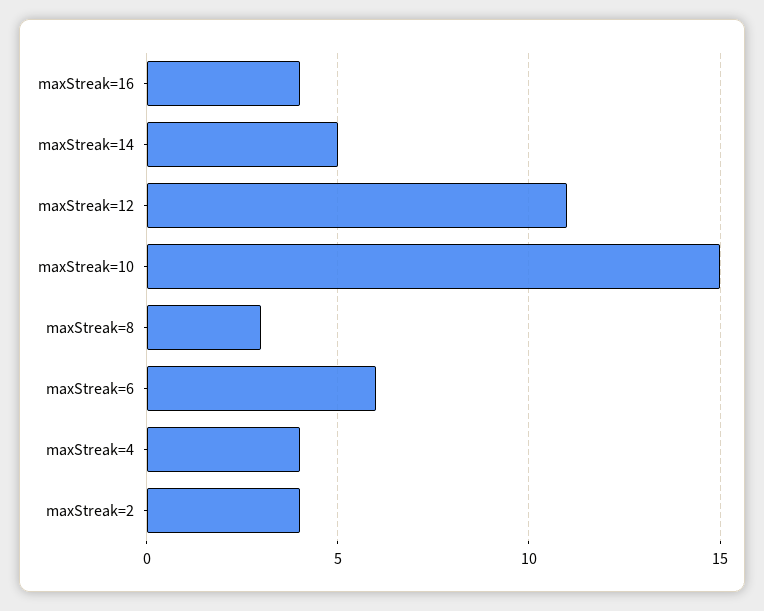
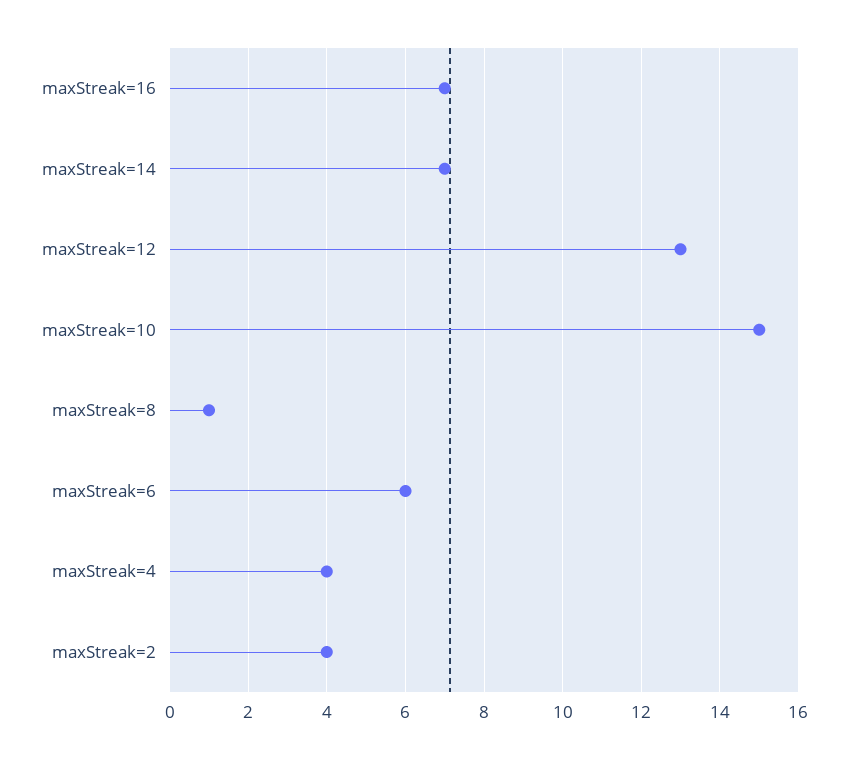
  {
-   "maxStreak=16": 4,
+   "maxStreak=16": 7,
-   "maxStreak=14": 5,
+   "maxStreak=14": 7,
-   "maxStreak=12": 11,
+   "maxStreak=12": 13,
    "maxStreak=10": 15,
-   "maxStreak=8": 3,
+   "maxStreak=8": 1,
    "maxStreak=6": 6,
    "maxStreak=4": 4,
    "maxStreak=2": 4
  }

